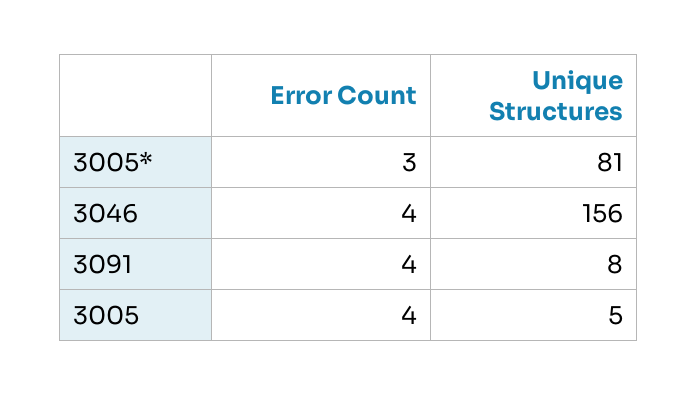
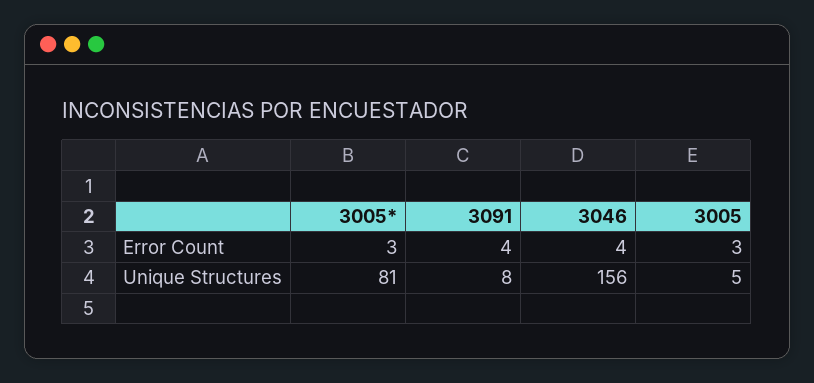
  {
    "Error Count": {
      "3005*": 3,
      "3046": 4,
      "3091": 4,
-     "3005": 4
+     "3005": 3
    },
    "Unique Structures": {
      "3005*": 81,
      "3046": 156,
      "3091": 8,
      "3005": 5
    }
  }

